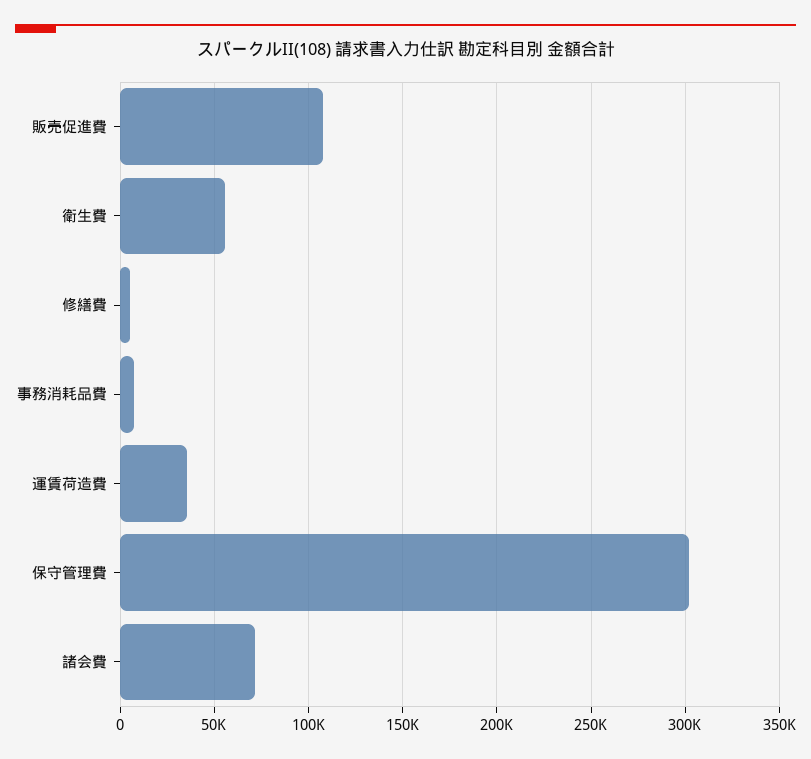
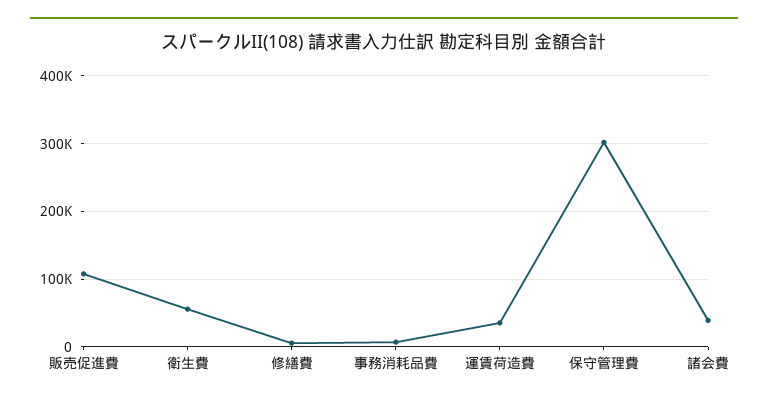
  {
    "販売促進費": 110000,
    "衛生費": 55000,
    "修繕費": 5000,
    "事務消耗品費": 5000,
    "運賃荷造費": 35000,
    "保守管理費": 300000,
-   "諸会費": 70000
+   "諸会費": 40000
  }

